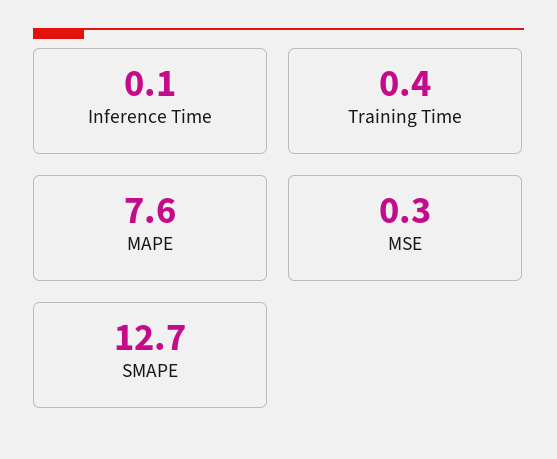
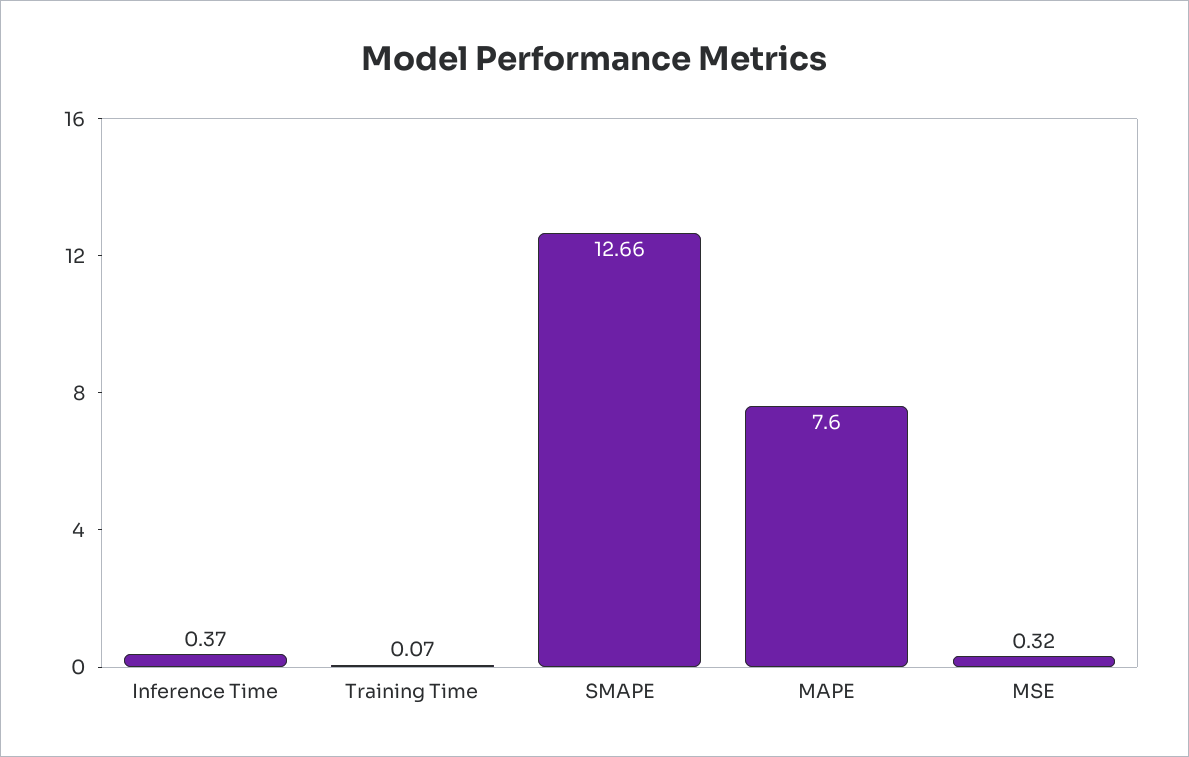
  {
-   "Inference Time": 0.1,
+   "Inference Time": 0.37,
-   "Training Time": 0.4,
+   "Training Time": 0.07,
    "MAPE": 7.6,
    "MSE": 0.32,
    "SMAPE": 12.66
  }

